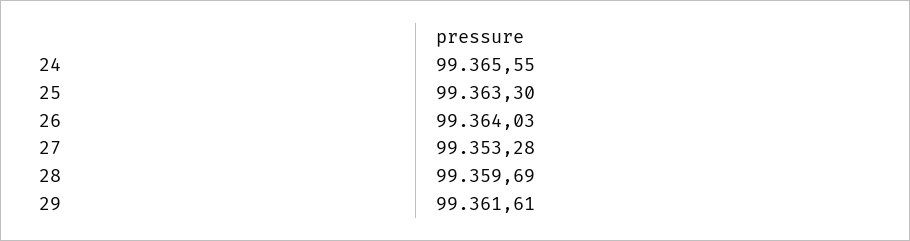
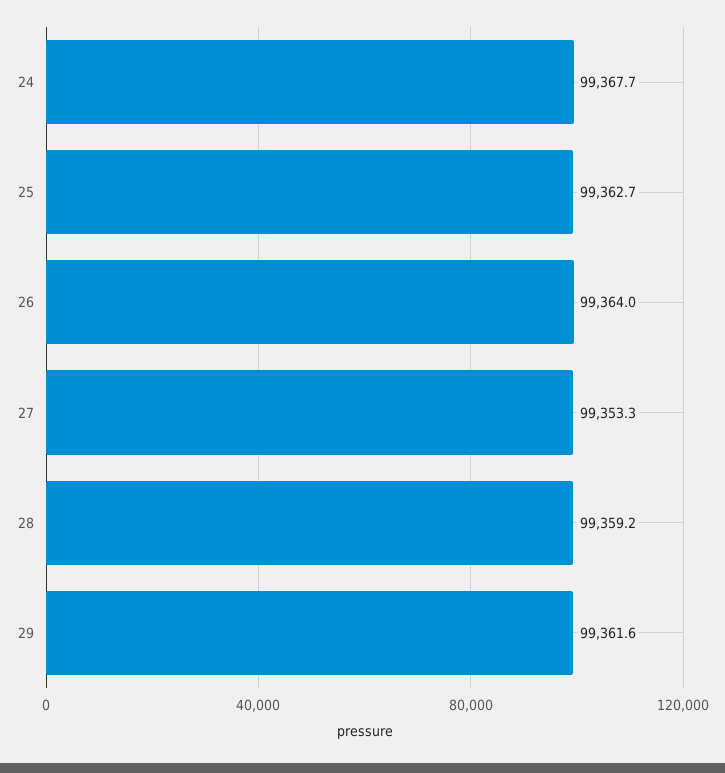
  {
-   "24": 99365.55,
+   "24": 99367.7,
-   "25": 99363.3,
+   "25": 99362.7,
    "26": 99364.03,
    "27": 99353.28,
-   "28": 99359.69,
+   "28": 99359.2,
    "29": 99361.61
  }

